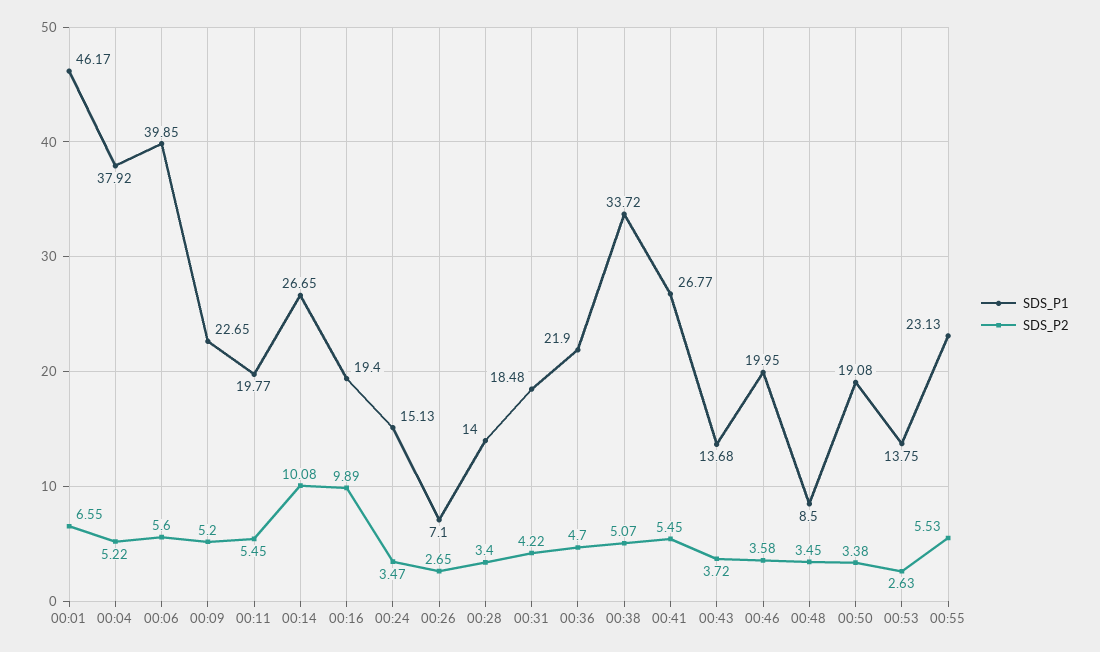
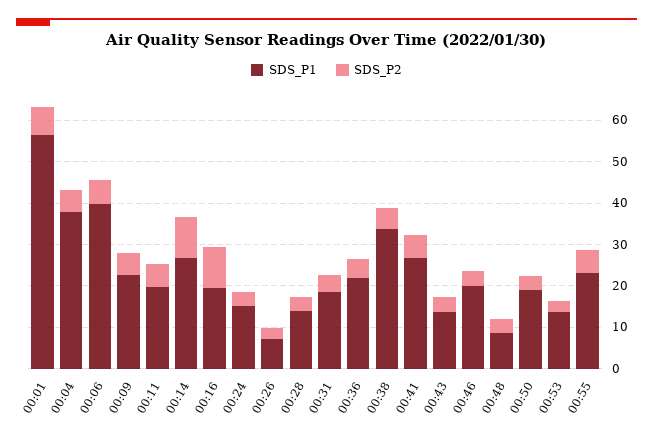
  {
    "SDS_P1": {
-     "00:01": 46.17,
+     "00:01": 56,
      "00:04": 37.92,
      "00:06": 39.85,
      "00:09": 22.65,
      "00:11": 19.77,
      "00:14": 26.65,
      "00:16": 19.4,
      "00:24": 15.13,
      "00:26": 7.1,
      "00:28": 14,
      "00:31": 18.48,
      "00:36": 21.9,
      "00:38": 33.72,
      "00:41": 26.77,
      "00:43": 13.68,
      "00:46": 19.95,
      "00:48": 8.5,
      "00:50": 19.08,
      "00:53": 13.75,
      "00:55": 23.13
    },
    "SDS_P2": {
      "00:01": 6.55,
      "00:04": 5.22,
      "00:06": 5.6,
      "00:09": 5.2,
      "00:11": 5.45,
      "00:14": 10.08,
      "00:16": 9.89,
      "00:24": 3.47,
      "00:26": 2.65,
      "00:28": 3.4,
      "00:31": 4.22,
      "00:36": 4.7,
      "00:38": 5.07,
      "00:41": 5.45,
      "00:43": 3.72,
      "00:46": 3.58,
      "00:48": 3.45,
      "00:50": 3.38,
      "00:53": 2.63,
      "00:55": 5.53
    }
  }

